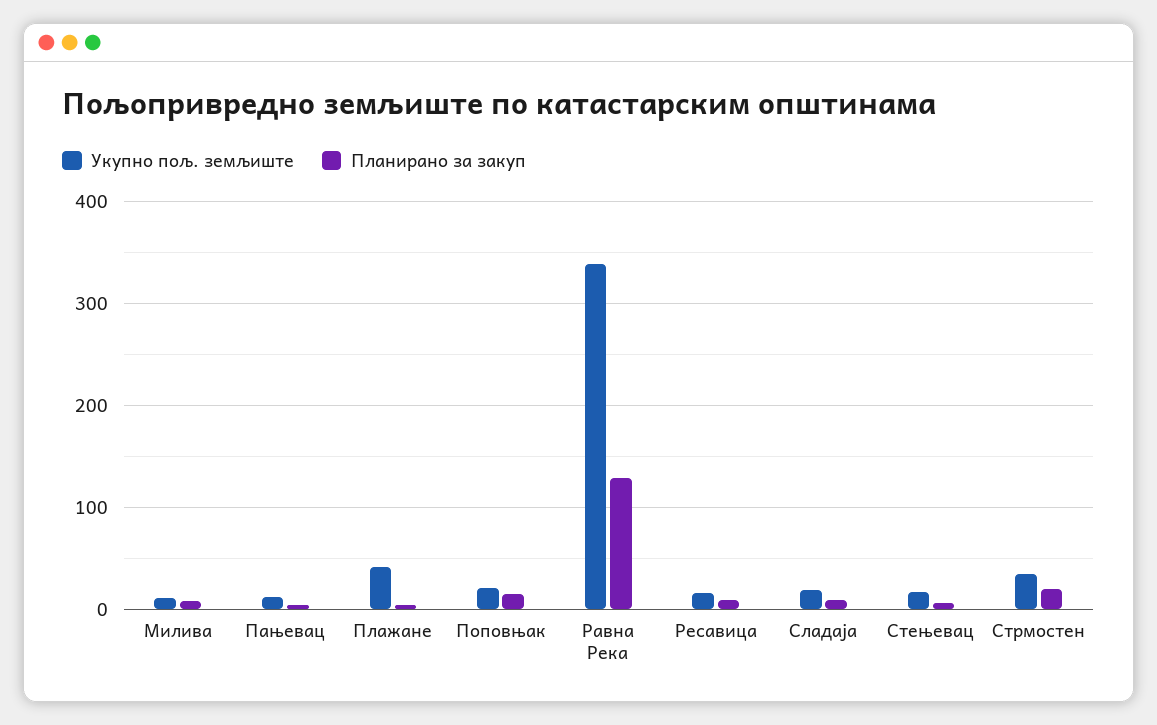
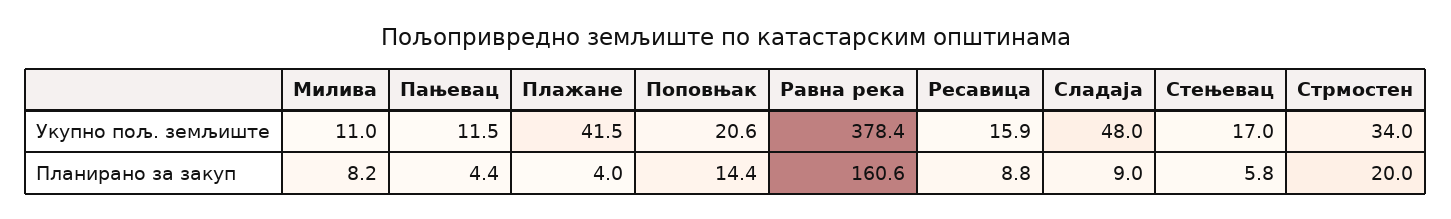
  {
    "Укупно пољ. земљиште": {
      "Милива": 11,
      "Пањевац": 11.5,
      "Плажане": 41.5,
      "Поповњак": 20.6,
-     "Равна Река": 340,
+     "Равна Река": 378.4,
      "Ресавица": 15.9,
-     "Сладаја": 20,
+     "Сладаја": 48,
      "Стењевац": 17,
      "Стрмостен": 34
    },
    "Планирано за закуп": {
      "Милива": 8.2,
      "Пањевац": 4.4,
      "Плажане": 4,
      "Поповњак": 14.4,
-     "Равна Река": 130,
+     "Равна Река": 160.6,
      "Ресавица": 8.8,
      "Сладаја": 9,
      "Стењевац": 5.8,
      "Стрмостен": 20
    }
  }

